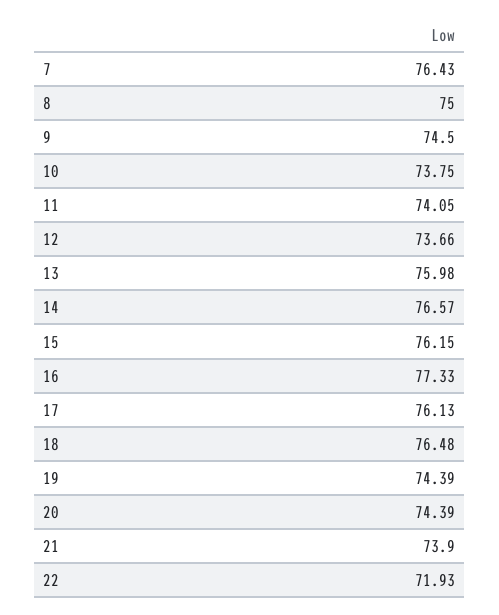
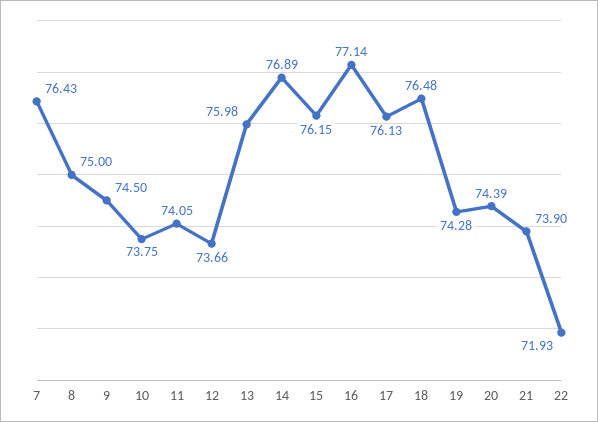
  {
    "7": 76.43,
    "8": 75,
    "9": 74.5,
    "10": 73.75,
    "11": 74.05,
    "12": 73.66,
    "13": 75.98,
-   "14": 76.57,
+   "14": 76.89,
    "15": 76.15,
-   "16": 77.33,
+   "16": 77.14,
    "17": 76.13,
    "18": 76.48,
-   "19": 74.39,
+   "19": 74.28,
    "20": 74.39,
    "21": 73.9,
    "22": 71.93
  }

